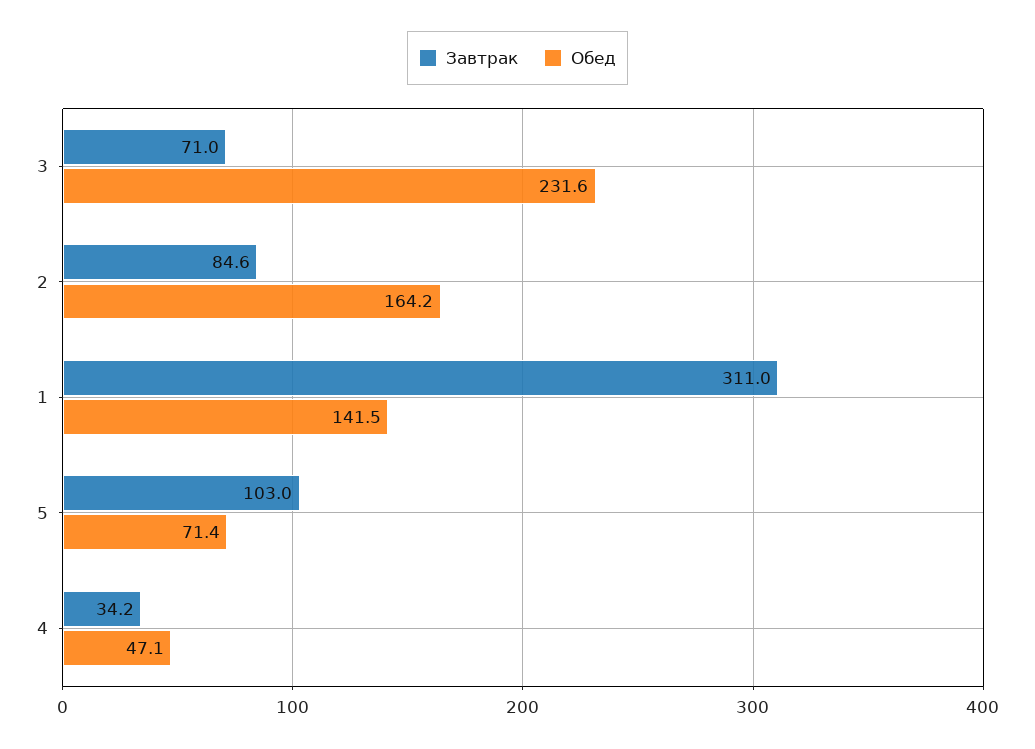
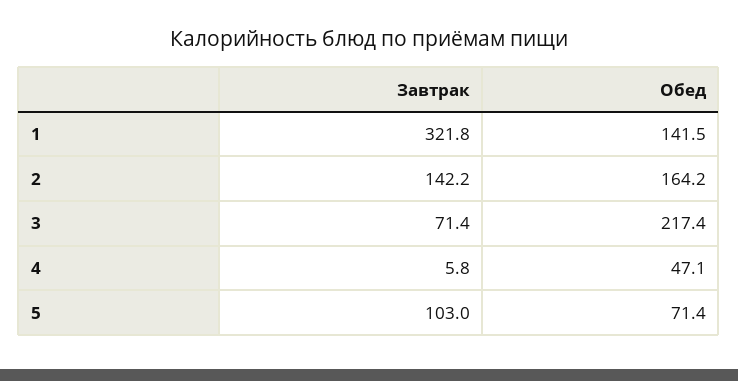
  {
    "Завтрак": {
-     "3": 71,
+     "3": 71.4,
-     "2": 84.6,
+     "2": 142.2,
-     "1": 311,
+     "1": 321.8,
      "5": 103,
-     "4": 34.2
+     "4": 5.8
    },
    "Обед": {
-     "3": 231.6,
+     "3": 217.4,
      "2": 164.2,
      "1": 141.5,
      "5": 71.4,
      "4": 47.1
    }
  }

